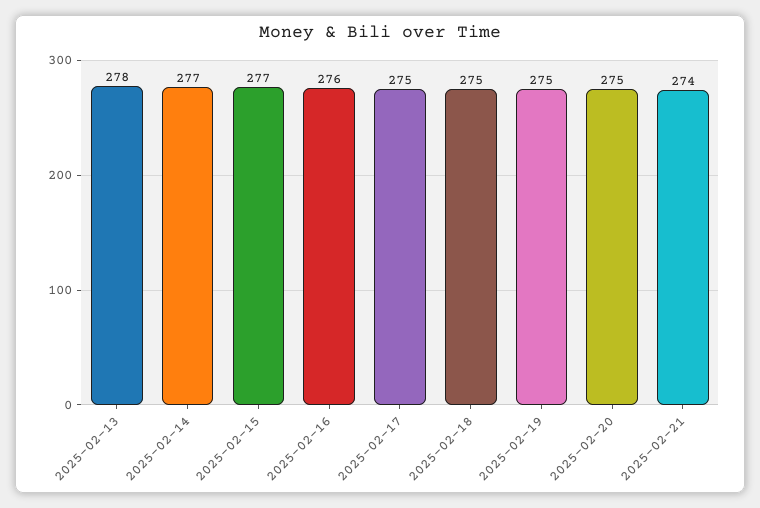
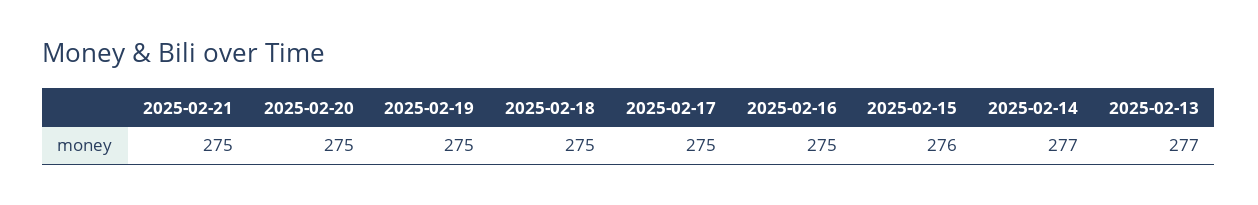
  {
-   "2025-02-13": 278,
+   "2025-02-13": 277,
    "2025-02-14": 277,
-   "2025-02-15": 277,
+   "2025-02-15": 276,
-   "2025-02-16": 276,
+   "2025-02-16": 275,
    "2025-02-17": 275,
    "2025-02-18": 275,
    "2025-02-19": 275,
    "2025-02-20": 275,
-   "2025-02-21": 274
+   "2025-02-21": 275
  }

